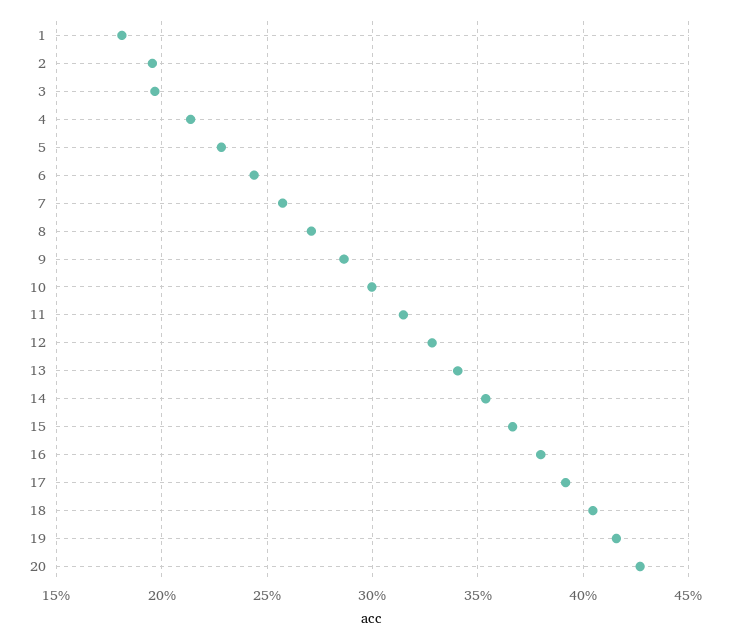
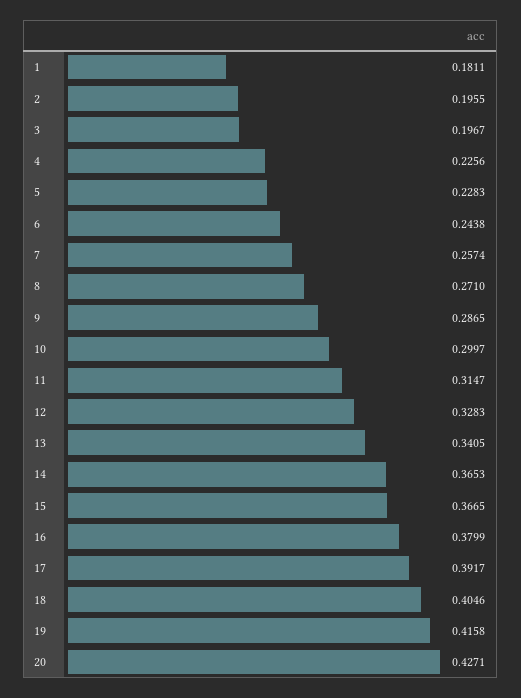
  {
    "1": 0.1811,
    "2": 0.1955,
    "3": 0.1967,
-   "4": 0.215,
+   "4": 0.2256,
    "5": 0.2283,
    "6": 0.2438,
    "7": 0.2574,
    "8": 0.271,
    "9": 0.2865,
    "10": 0.2997,
    "11": 0.3147,
    "12": 0.3283,
    "13": 0.3405,
-   "14": 0.355,
+   "14": 0.3653,
    "15": 0.3665,
    "16": 0.3799,
    "17": 0.3917,
    "18": 0.4046,
    "19": 0.4158,
    "20": 0.4271
  }

